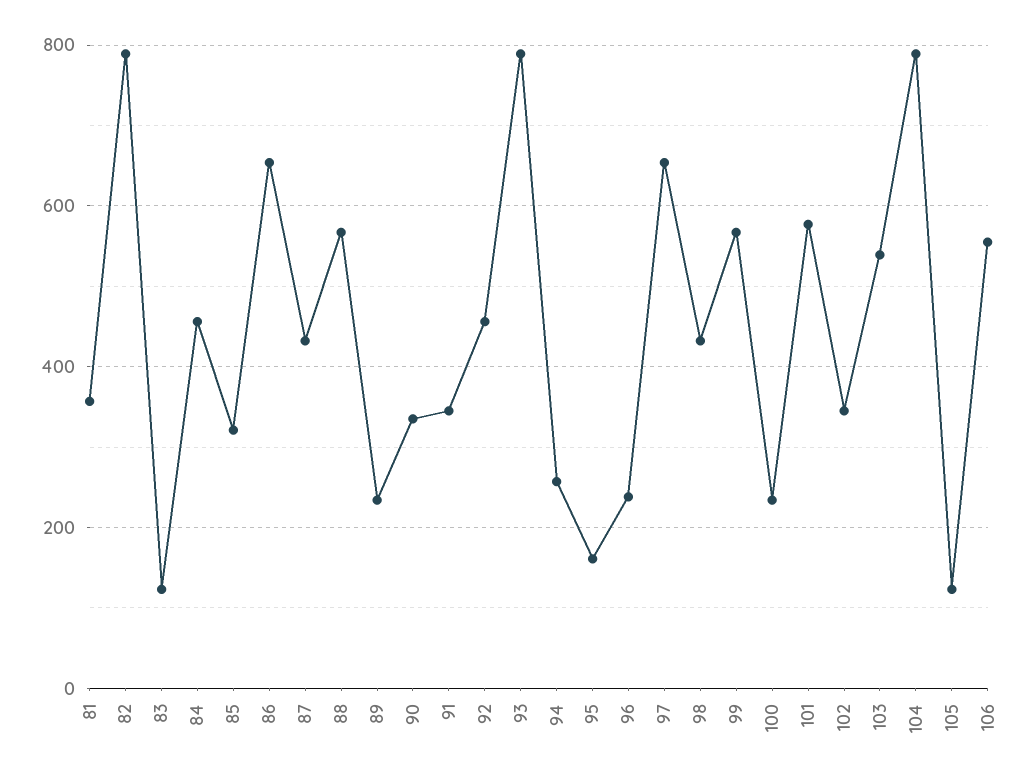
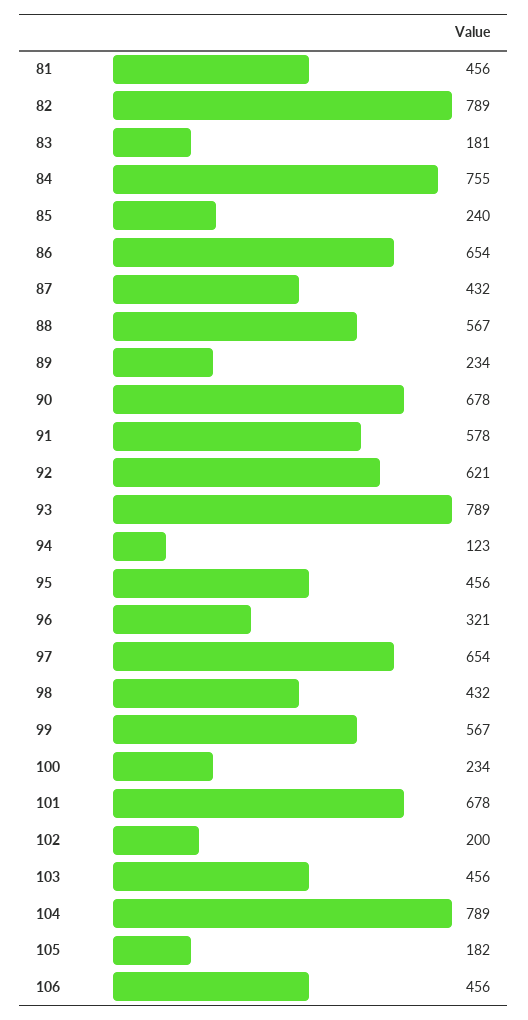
  {
-   "81": 360,
+   "81": 456,
    "82": 789,
-   "83": 120,
+   "83": 181,
-   "84": 460,
+   "84": 755,
-   "85": 320,
+   "85": 240,
    "86": 654,
    "87": 432,
    "88": 567,
    "89": 234,
-   "90": 340,
+   "90": 678,
-   "91": 340,
+   "91": 578,
-   "92": 460,
+   "92": 621,
    "93": 789,
-   "94": 260,
+   "94": 123,
-   "95": 160,
+   "95": 456,
-   "96": 240,
+   "96": 321,
    "97": 654,
    "98": 432,
    "99": 567,
    "100": 234,
-   "101": 580,
+   "101": 678,
-   "102": 340,
+   "102": 200,
-   "103": 540,
+   "103": 456,
    "104": 789,
-   "105": 120,
+   "105": 182,
-   "106": 560
+   "106": 456
  }

